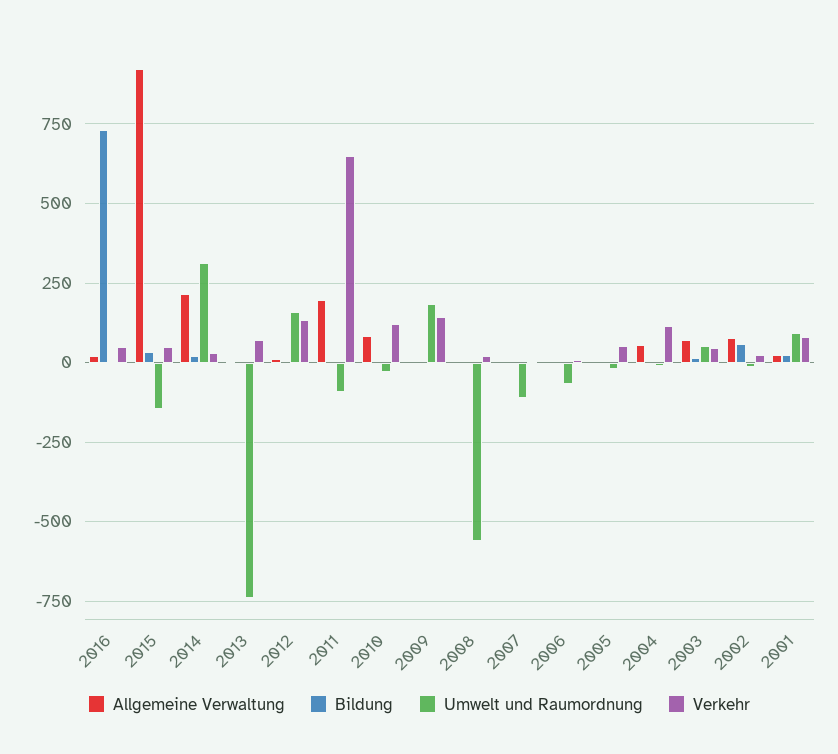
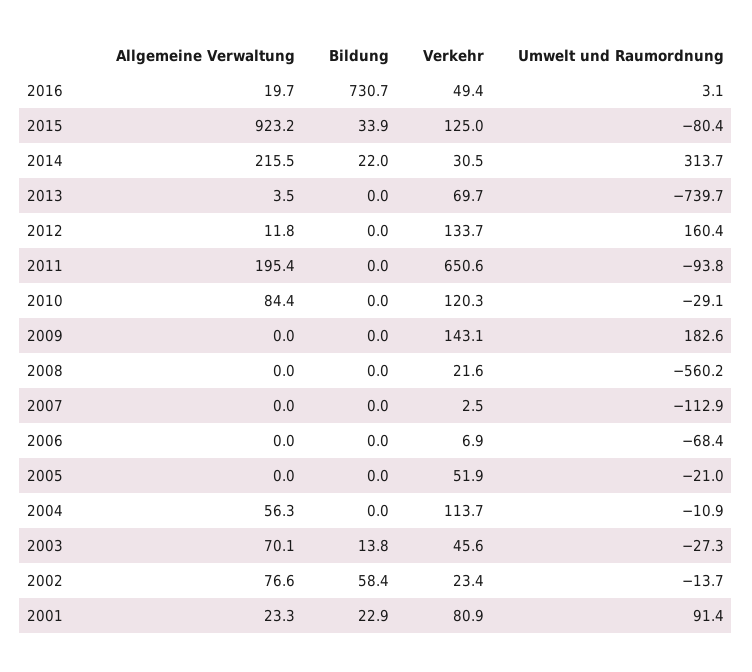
  {
    "Allgemeine Verwaltung": {
      "2016": 19.7,
      "2015": 923.2,
      "2014": 215.5,
      "2013": 3.5,
      "2012": 11.8,
      "2011": 195.4,
      "2010": 84.4,
      "2009": 0,
      "2008": 0,
      "2007": 0,
      "2006": 0,
      "2005": 0,
      "2004": 56.3,
      "2003": 70.1,
      "2002": 76.6,
      "2001": 23.3
    },
    "Bildung": {
      "2016": 730.7,
      "2015": 33.9,
      "2014": 22,
      "2013": 0,
      "2012": 0,
      "2011": 0,
      "2010": 0,
      "2009": 0,
      "2008": 0,
      "2007": 0,
      "2006": 0,
      "2005": 0,
      "2004": 0,
      "2003": 13.8,
      "2002": 58.4,
      "2001": 22.9
    },
    "Umwelt und Raumordnung": {
      "2016": 3.1,
-     "2015": -150,
+     "2015": -80.4,
      "2014": 313.7,
      "2013": -739.7,
      "2012": 160.4,
      "2011": -93.8,
      "2010": -29.1,
      "2009": 182.6,
      "2008": -560.2,
      "2007": -112.9,
      "2006": -68.4,
      "2005": -21,
      "2004": -10.9,
-     "2003": 50,
+     "2003": -27.3,
      "2002": -13.7,
      "2001": 91.4
    },
    "Verkehr": {
      "2016": 49.4,
-     "2015": 50,
+     "2015": 125,
      "2014": 30.5,
      "2013": 69.7,
      "2012": 133.7,
      "2011": 650.6,
      "2010": 120.3,
      "2009": 143.1,
      "2008": 21.6,
      "2007": 2.5,
      "2006": 6.9,
      "2005": 51.9,
      "2004": 113.7,
      "2003": 45.6,
      "2002": 23.4,
      "2001": 80.9
    }
  }

